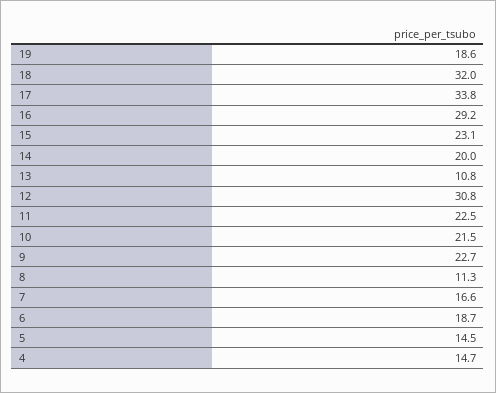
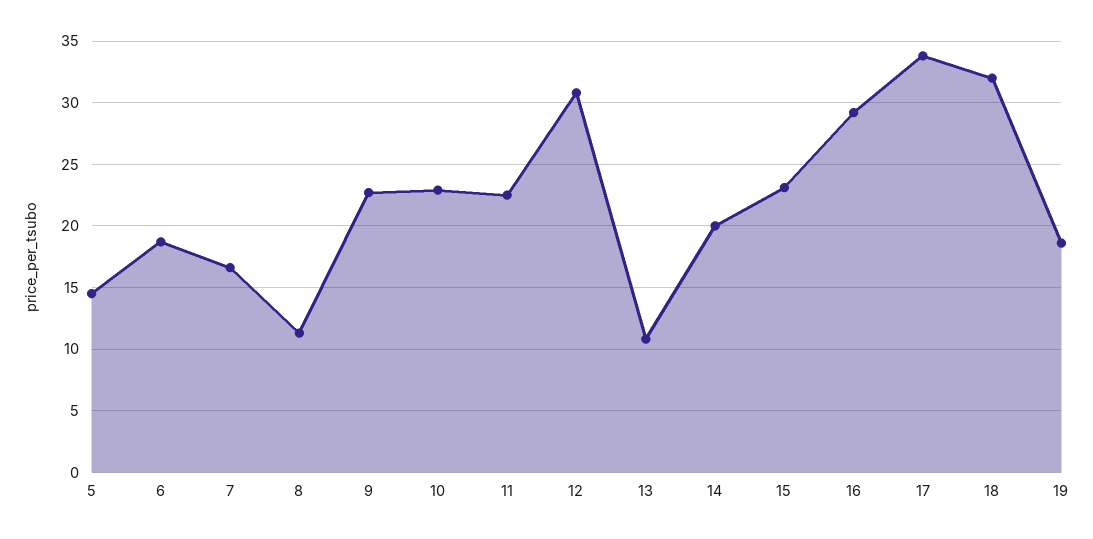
  {
    "19": 18.6,
    "18": 32,
    "17": 33.8,
    "16": 29.2,
    "15": 23.1,
    "14": 20,
    "13": 10.8,
    "12": 30.8,
    "11": 22.5,
-   "10": 21.5,
+   "10": 23,
    "9": 22.7,
    "8": 11.3,
    "7": 16.6,
    "6": 18.7,
-   "5": 14.5,
+   "5": 14.5
-   "4": 14.7
  }

